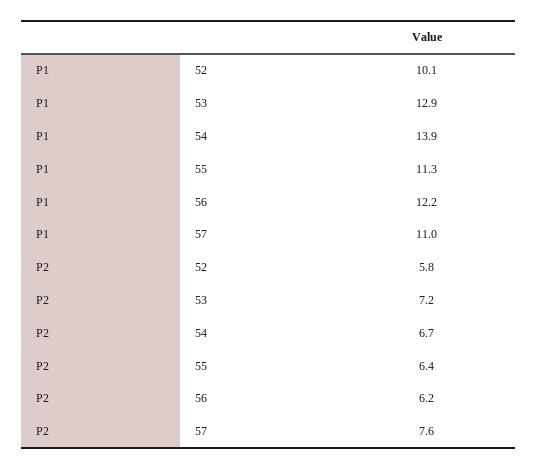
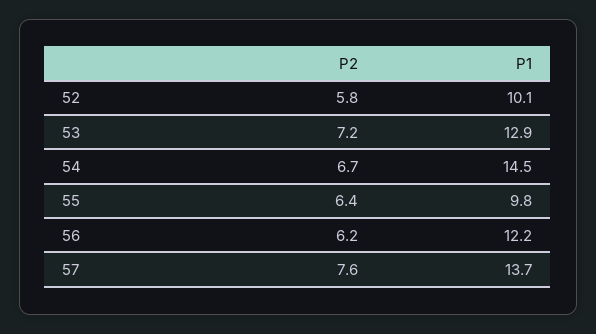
  {
    "P1": {
      "52": 10.1,
      "53": 12.9,
-     "54": 13.9,
+     "54": 14.5,
-     "55": 11.3,
+     "55": 9.8,
      "56": 12.2,
-     "57": 11
+     "57": 13.7
    },
    "P2": {
      "52": 5.8,
      "53": 7.2,
      "54": 6.7,
      "55": 6.4,
      "56": 6.2,
      "57": 7.6
    }
  }

